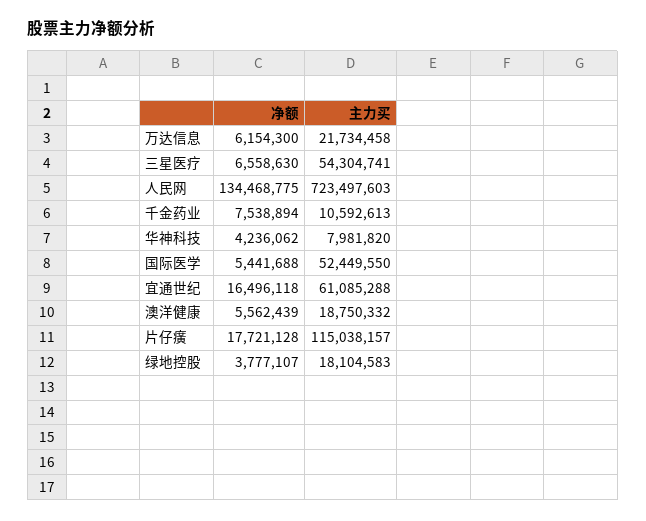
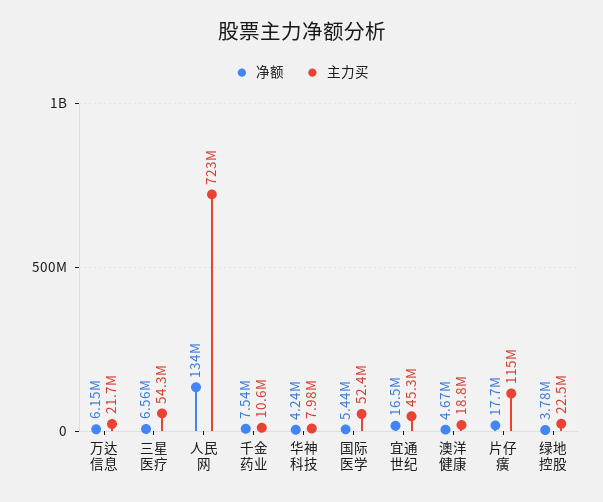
  {
    "净额": {
      "万达信息": 6154300,
      "三星医疗": 6558630,
      "人民网": 134468775,
      "千金药业": 7538894,
      "华神科技": 4236062,
      "国际医学": 5441688,
      "宜通世纪": 16496118,
-     "澳洋健康": 5562439,
+     "澳洋健康": 4670000,
      "片仔癀": 17721128,
      "绿地控股": 3777107
    },
    "主力买": {
      "万达信息": 21734458,
      "三星医疗": 54304741,
      "人民网": 723497603,
      "千金药业": 10592613,
      "华神科技": 7981820,
      "国际医学": 52449550,
-     "宜通世纪": 61085288,
+     "宜通世纪": 45300000,
      "澳洋健康": 18750332,
      "片仔癀": 115038157,
-     "绿地控股": 18104583
+     "绿地控股": 22500000
    }
  }

